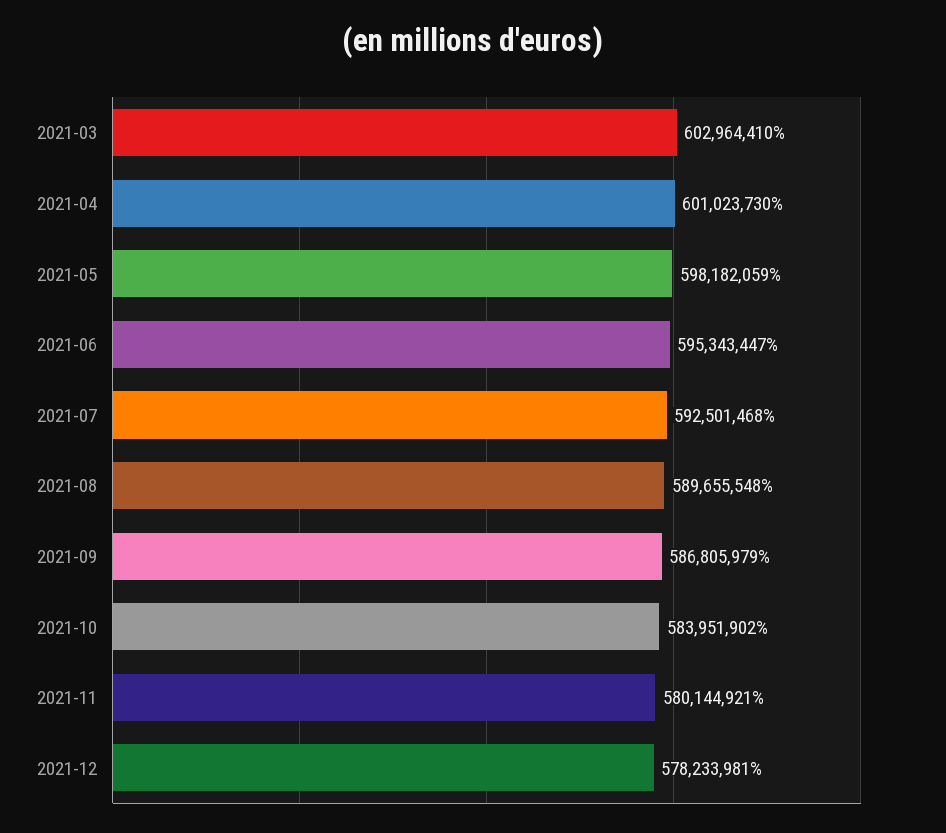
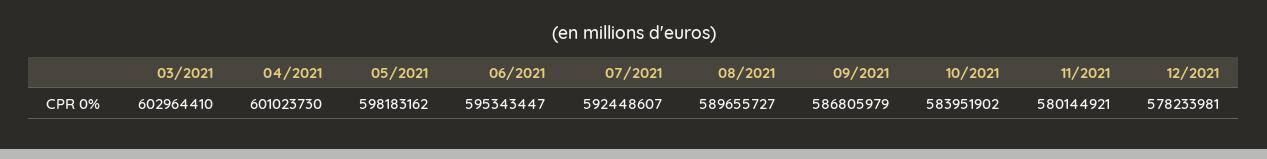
  {
    "2021-03": 602964410,
    "2021-04": 601023730,
-   "2021-05": 598182059,
+   "2021-05": 598183162,
    "2021-06": 595343447,
-   "2021-07": 592501468,
+   "2021-07": 592448607,
-   "2021-08": 589655548,
+   "2021-08": 589655727,
    "2021-09": 586805979,
    "2021-10": 583951902,
    "2021-11": 580144921,
    "2021-12": 578233981
  }

